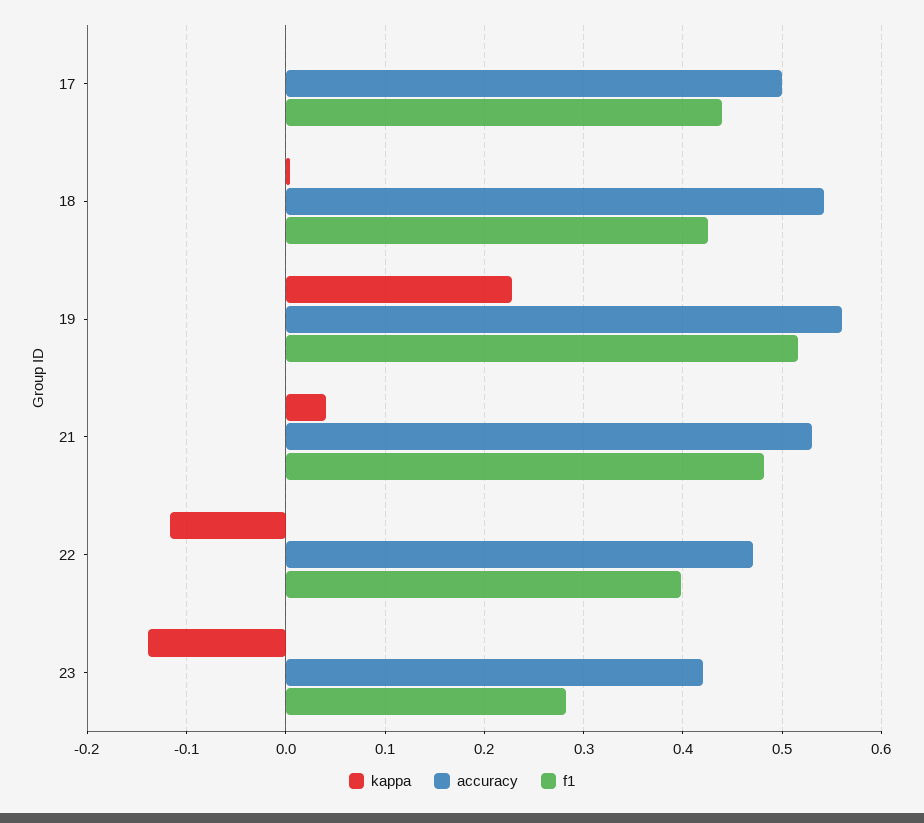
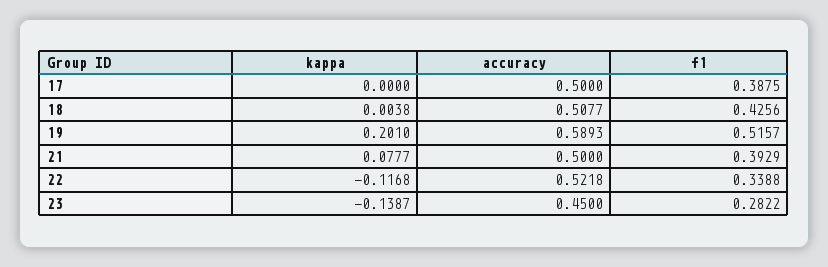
  {
    "kappa": {
      "17": 0,
      "18": 0.0038,
-     "19": 0.23,
+     "19": 0.201,
-     "21": 0.04,
+     "21": 0.0777,
      "22": -0.1168,
      "23": -0.1387
    },
    "accuracy": {
      "17": 0.5,
-     "18": 0.54,
+     "18": 0.5077,
-     "19": 0.56,
+     "19": 0.5893,
-     "21": 0.53,
+     "21": 0.5,
-     "22": 0.47,
+     "22": 0.5218,
-     "23": 0.42
+     "23": 0.45
    },
    "f1": {
-     "17": 0.44,
+     "17": 0.3875,
      "18": 0.4256,
      "19": 0.5157,
-     "21": 0.48,
+     "21": 0.3929,
-     "22": 0.4,
+     "22": 0.3388,
      "23": 0.2822
    }
  }

